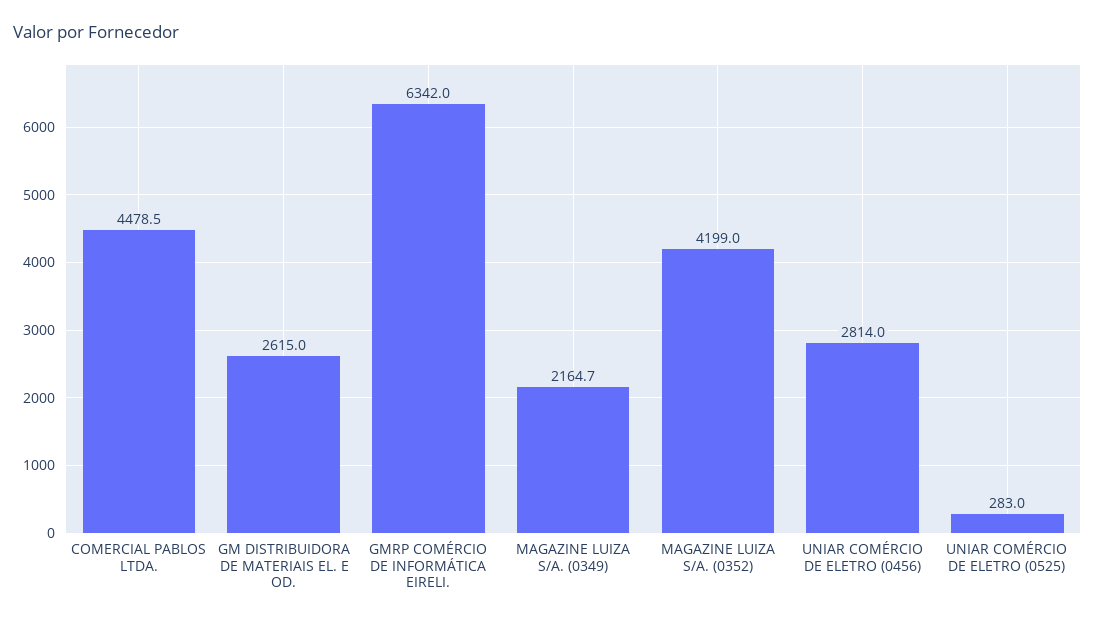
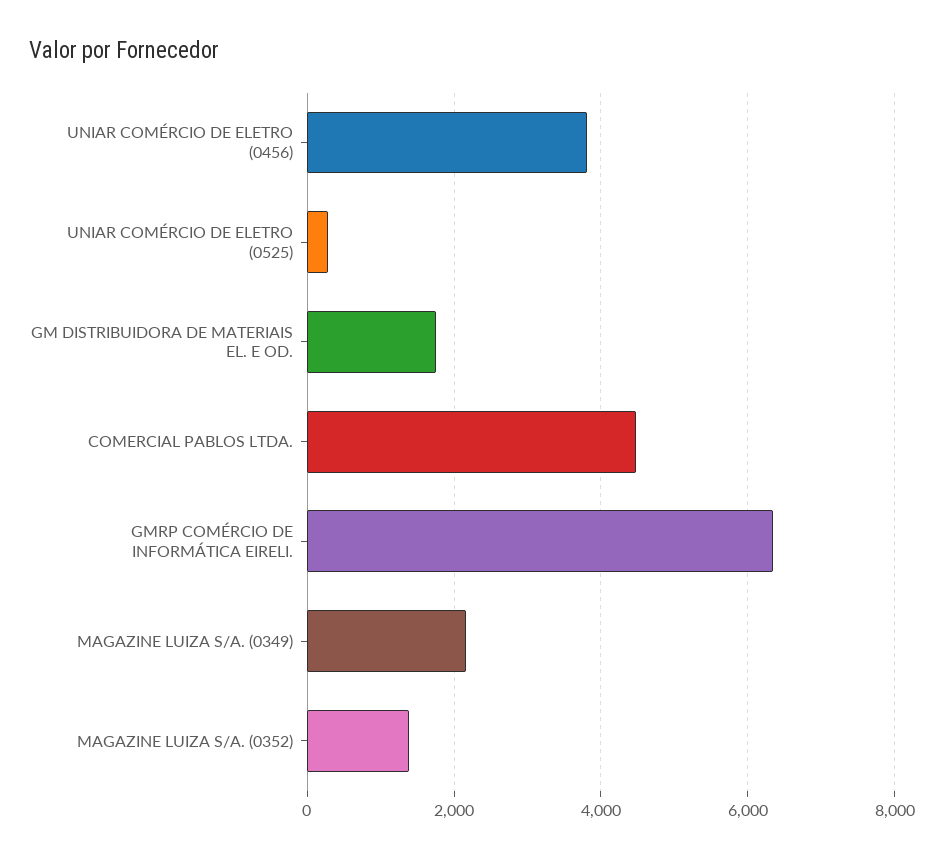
  {
    "COMERCIAL PABLOS LTDA.": 4478.5,
-   "GM DISTRIBUIDORA DE MATERIAIS EL. E OD.": 2615,
+   "GM DISTRIBUIDORA DE MATERIAIS EL. E OD.": 1800,
    "GMRP COMÉRCIO DE INFORMÁTICA EIRELI.": 6342,
    "MAGAZINE LUIZA S/A. (0349)": 2164.7,
-   "MAGAZINE LUIZA S/A. (0352)": 4199,
+   "MAGAZINE LUIZA S/A. (0352)": 1400,
-   "UNIAR COMÉRCIO DE ELETRO (0456)": 2814,
+   "UNIAR COMÉRCIO DE ELETRO (0456)": 3800,
    "UNIAR COMÉRCIO DE ELETRO (0525)": 283
  }

